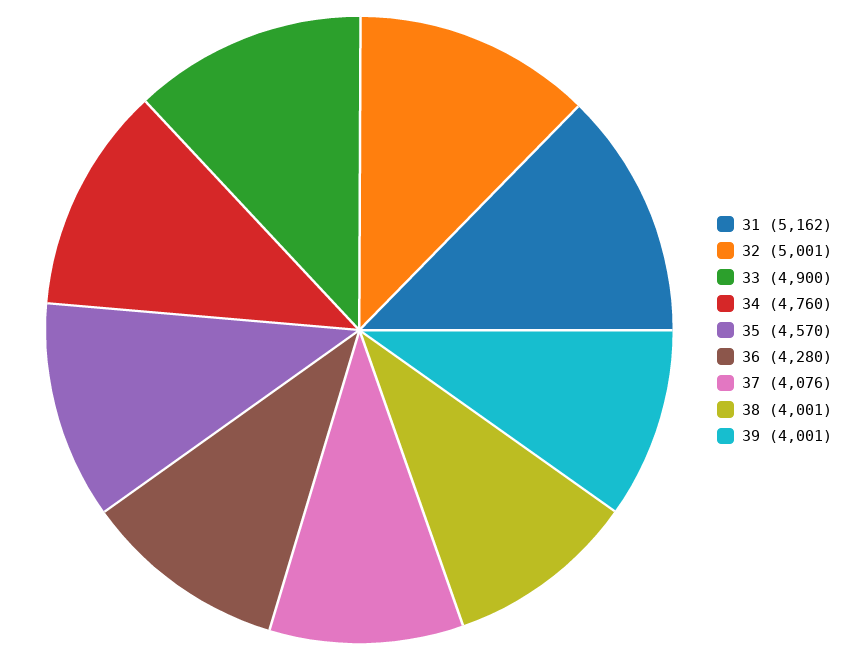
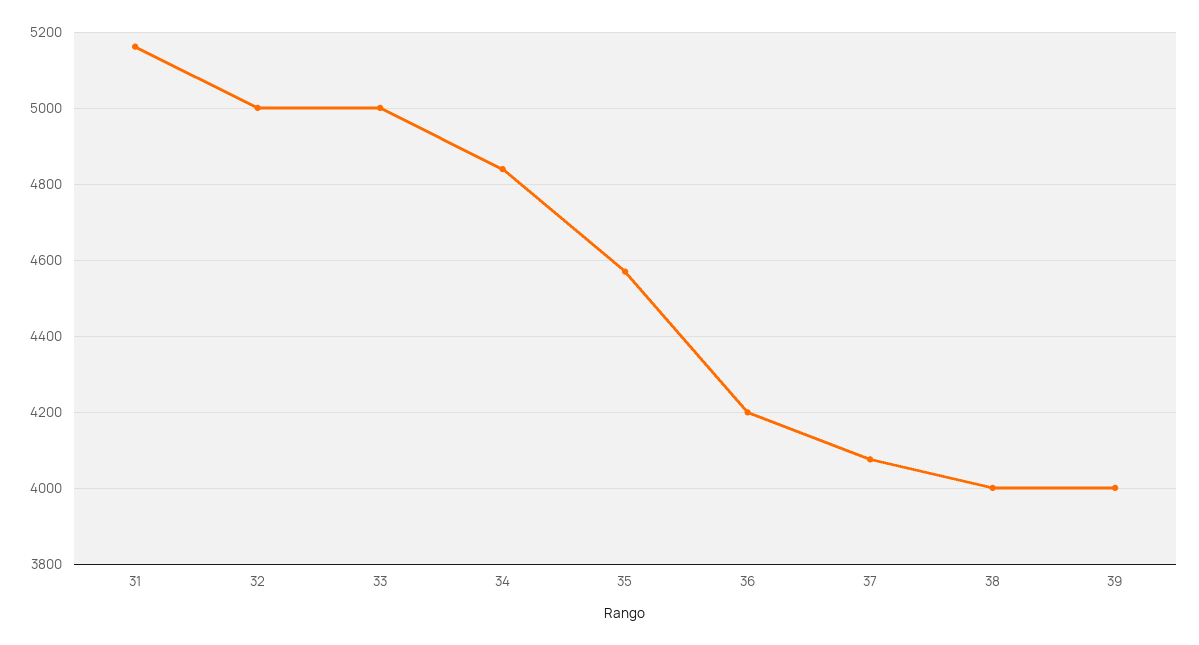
  {
    "31": 5162,
    "32": 5001,
-   "33": 4900,
+   "33": 5000,
-   "34": 4760,
+   "34": 4840,
    "35": 4570,
-   "36": 4280,
+   "36": 4200,
    "37": 4076,
    "38": 4001,
    "39": 4001
  }

